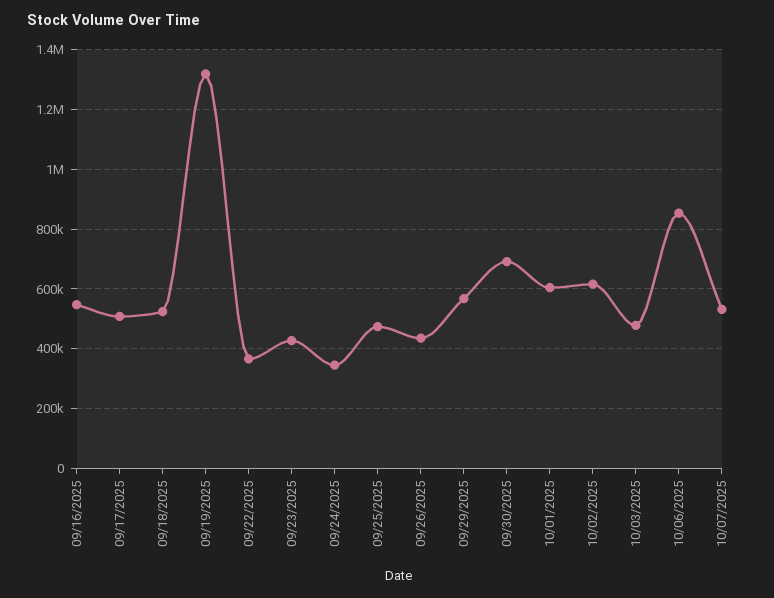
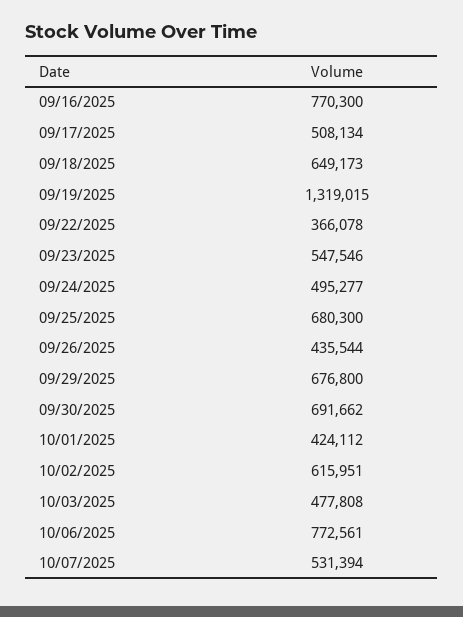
  {
-   "09/16/2025": 550000,
+   "09/16/2025": 770300,
    "09/17/2025": 508134,
-   "09/18/2025": 525000,
+   "09/18/2025": 649173,
    "09/19/2025": 1319015,
    "09/22/2025": 366078,
-   "09/23/2025": 425000,
+   "09/23/2025": 547546,
-   "09/24/2025": 350000,
+   "09/24/2025": 495277,
-   "09/25/2025": 475000,
+   "09/25/2025": 680300,
    "09/26/2025": 435544,
-   "09/29/2025": 575000,
+   "09/29/2025": 676800,
    "09/30/2025": 691662,
-   "10/01/2025": 600000,
+   "10/01/2025": 424112,
    "10/02/2025": 615951,
    "10/03/2025": 477808,
-   "10/06/2025": 850000,
+   "10/06/2025": 772561,
    "10/07/2025": 531394
  }

